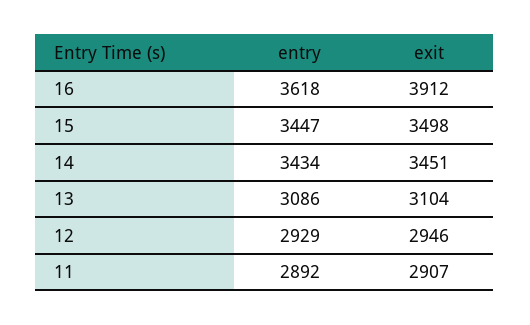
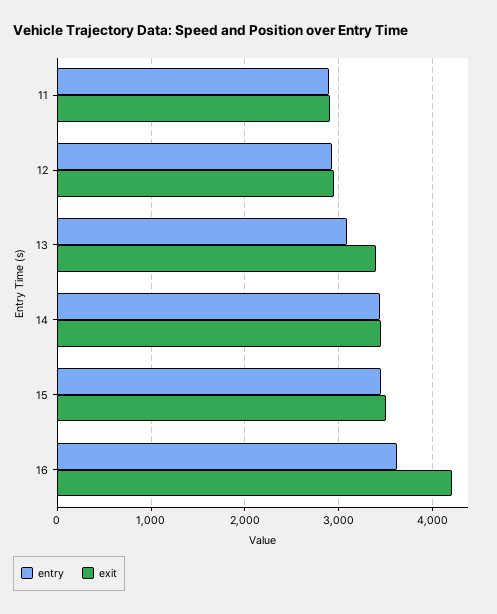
  {
    "entry": {
      "16": 3618,
      "15": 3447,
      "14": 3434,
      "13": 3086,
      "12": 2929,
      "11": 2892
    },
    "exit": {
-     "16": 3912,
+     "16": 4200,
      "15": 3498,
      "14": 3451,
-     "13": 3104,
+     "13": 3400,
      "12": 2946,
      "11": 2907
    }
  }

